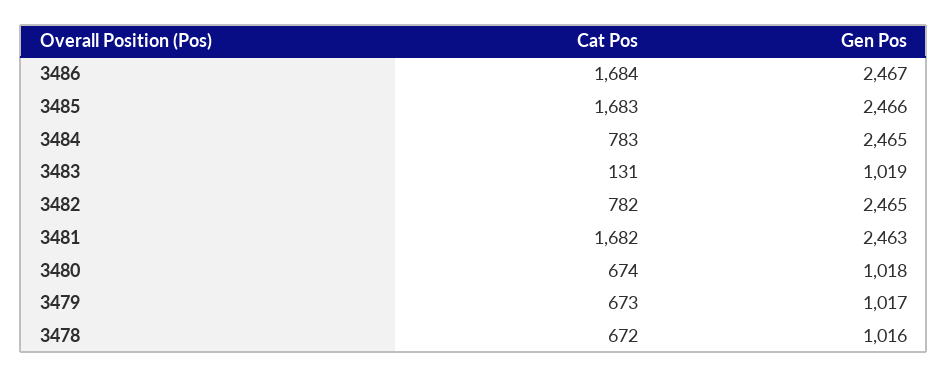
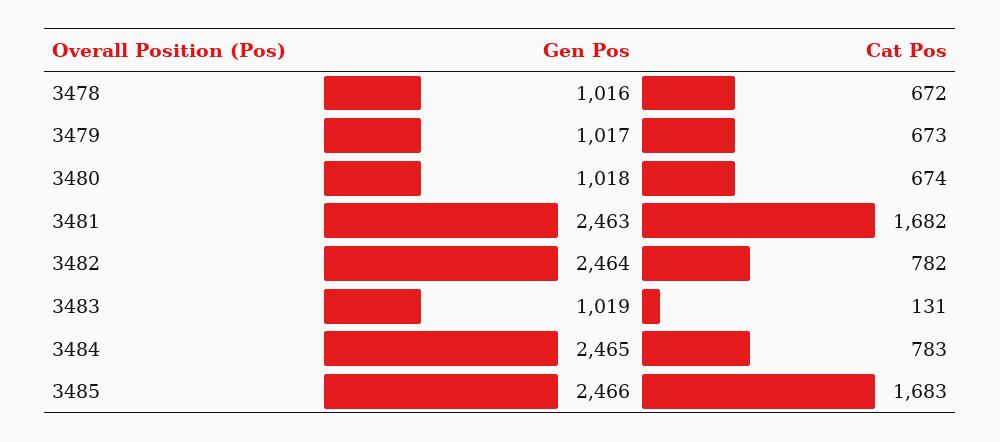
  {
    "Cat Pos": {
-     "3486": 1684,
      "3485": 1683,
      "3484": 783,
      "3483": 131,
      "3482": 782,
      "3481": 1682,
      "3480": 674,
      "3479": 673,
      "3478": 672
    },
    "Gen Pos": {
-     "3486": 2467,
      "3485": 2466,
      "3484": 2465,
      "3483": 1019,
-     "3482": 2465,
+     "3482": 2464,
      "3481": 2463,
      "3480": 1018,
      "3479": 1017,
      "3478": 1016
    }
  }

